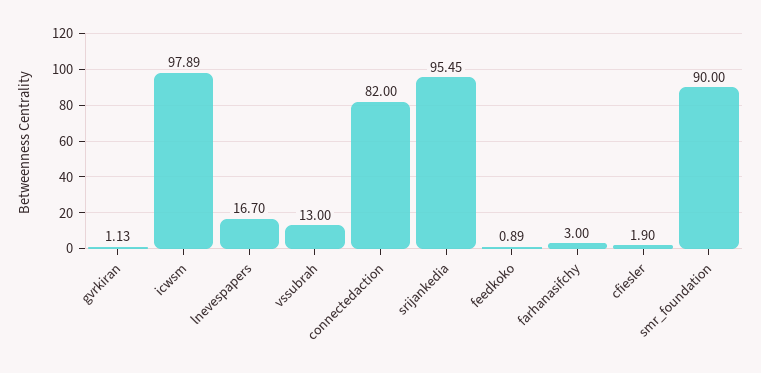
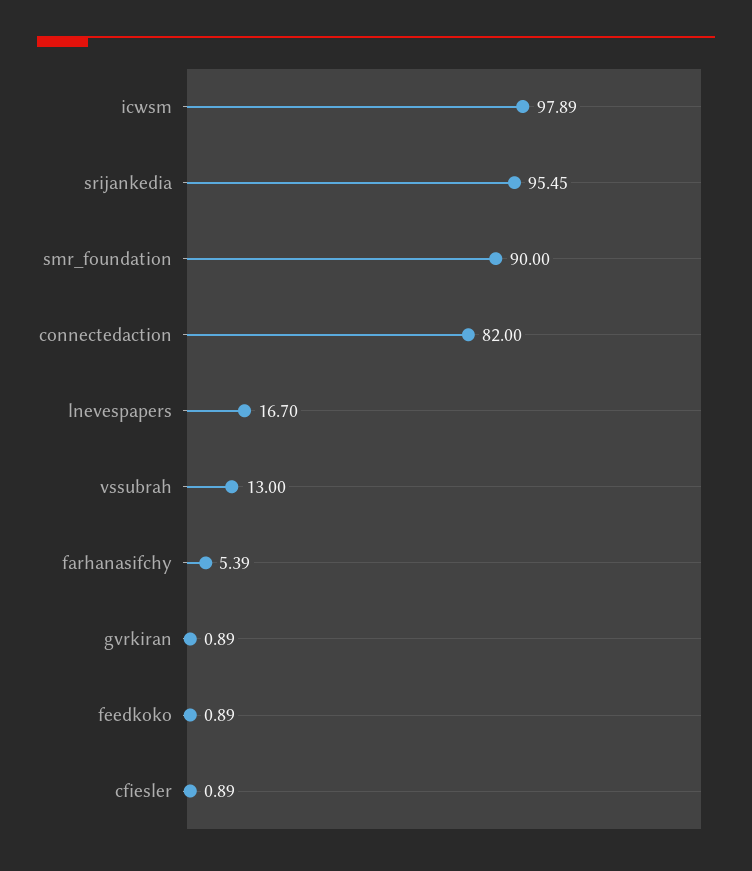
  {
-   "gvrkiran": 1.13,
+   "gvrkiran": 0.89,
    "icwsm": 97.89,
    "lnevespapers": 16.7,
    "vssubrah": 13,
    "connectedaction": 82,
    "srijankedia": 95.45,
    "feedkoko": 0.89,
-   "farhanasifchy": 3,
+   "farhanasifchy": 5.39,
-   "cfiesler": 1.9,
+   "cfiesler": 0.89,
    "smr_foundation": 90
  }

